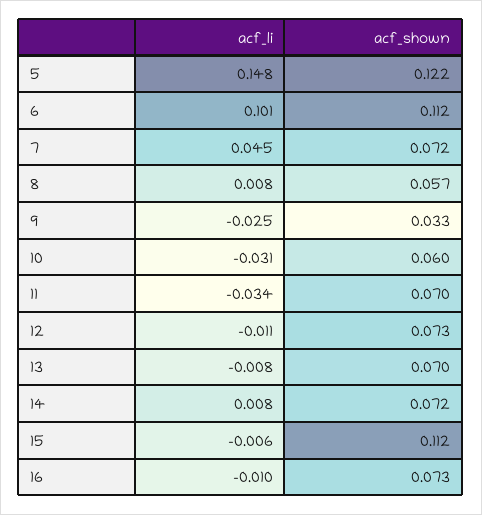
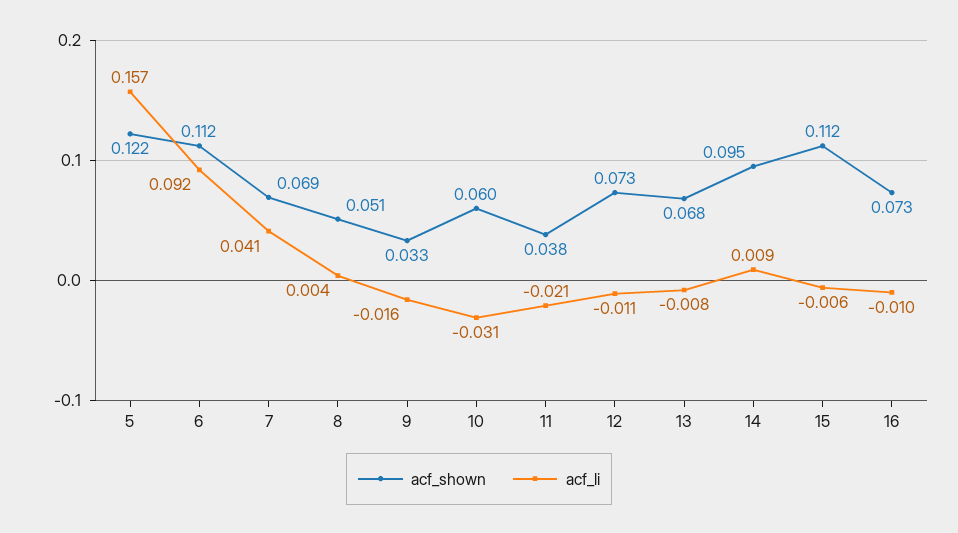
  {
    "acf_li": {
-     "5": 0.148,
+     "5": 0.157,
-     "6": 0.101,
+     "6": 0.092,
-     "7": 0.045,
+     "7": 0.041,
-     "8": 0.008,
+     "8": 0.004,
-     "9": -0.025,
+     "9": -0.016,
      "10": -0.031,
-     "11": -0.034,
+     "11": -0.021,
      "12": -0.011,
      "13": -0.008,
-     "14": 0.008,
+     "14": 0.009,
      "15": -0.006,
      "16": -0.01
    },
    "acf_shown": {
      "5": 0.122,
      "6": 0.112,
-     "7": 0.072,
+     "7": 0.069,
-     "8": 0.057,
+     "8": 0.051,
      "9": 0.033,
      "10": 0.06,
-     "11": 0.07,
+     "11": 0.038,
      "12": 0.073,
-     "13": 0.07,
+     "13": 0.068,
-     "14": 0.072,
+     "14": 0.095,
      "15": 0.112,
      "16": 0.073
    }
  }

